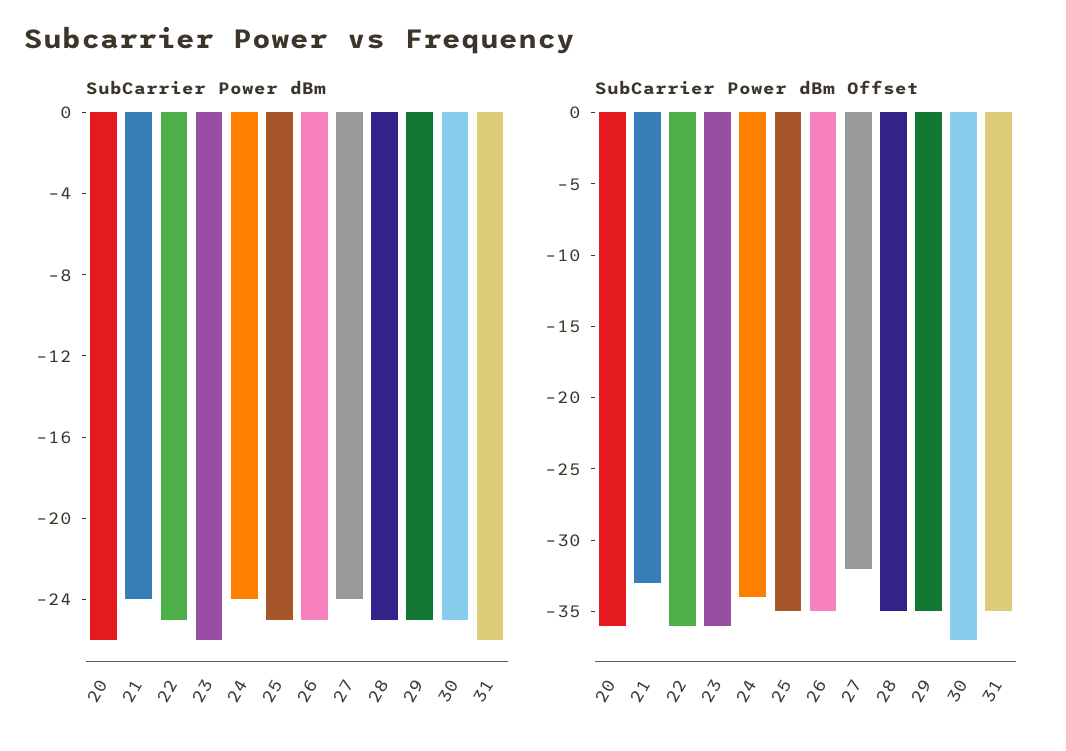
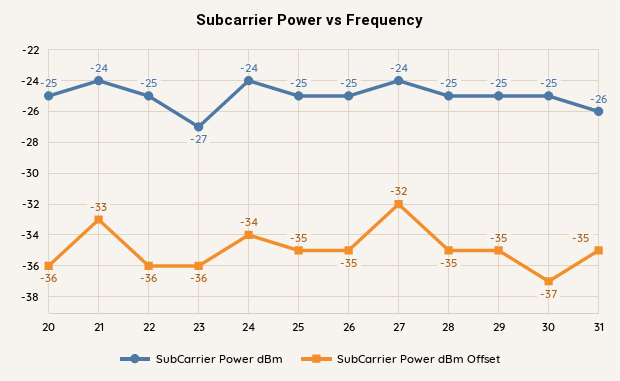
  {
    "SubCarrier Power dBm": {
-     "20": -26,
+     "20": -25,
      "21": -24,
      "22": -25,
-     "23": -26,
+     "23": -27,
      "24": -24,
      "25": -25,
      "26": -25,
      "27": -24,
      "28": -25,
      "29": -25,
      "30": -25,
      "31": -26
    },
    "SubCarrier Power dBm Offset": {
      "20": -36,
      "21": -33,
      "22": -36,
      "23": -36,
      "24": -34,
      "25": -35,
      "26": -35,
      "27": -32,
      "28": -35,
      "29": -35,
      "30": -37,
      "31": -35
    }
  }

